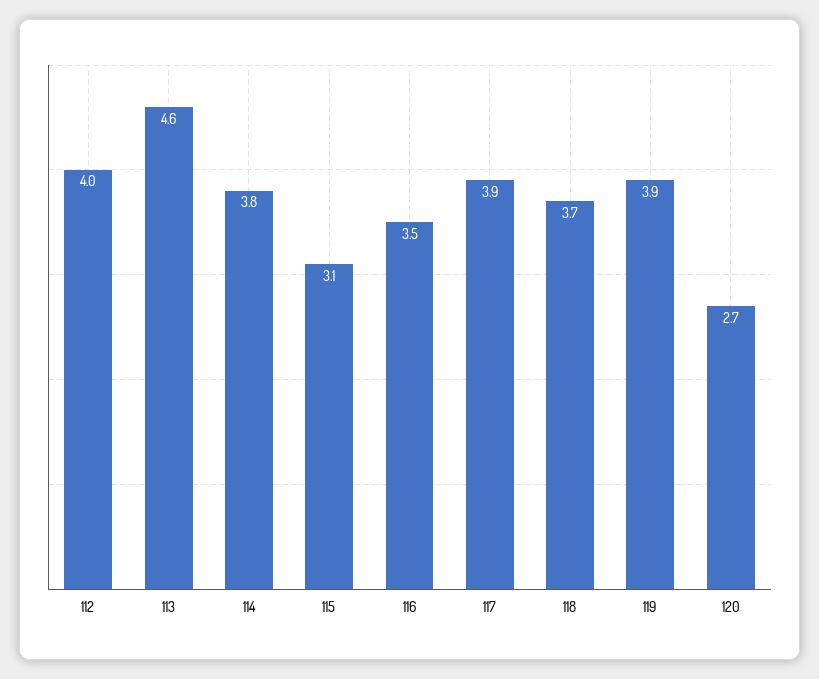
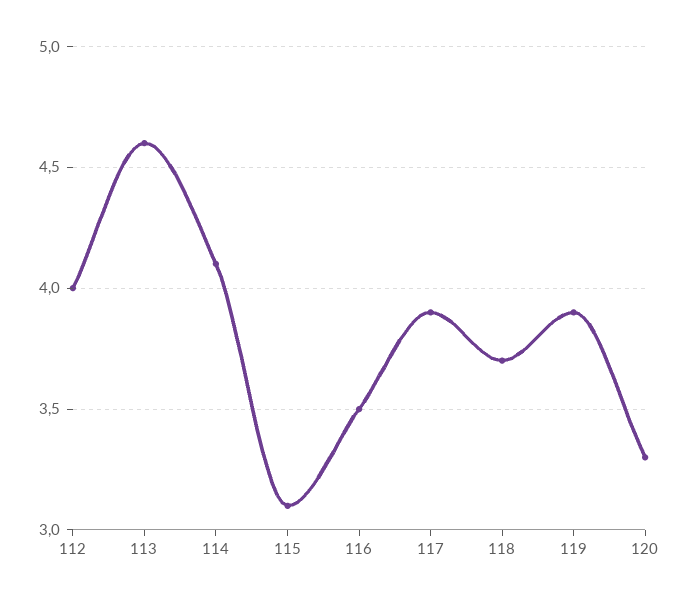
  {
    "112": 4,
    "113": 4.6,
-   "114": 3.8,
+   "114": 4.1,
    "115": 3.1,
    "116": 3.5,
    "117": 3.9,
    "118": 3.7,
    "119": 3.9,
-   "120": 2.7
+   "120": 3.3
  }

